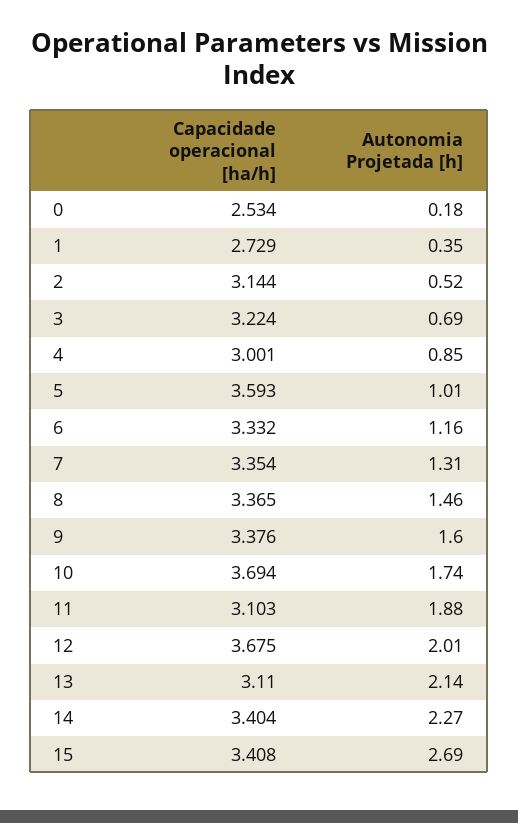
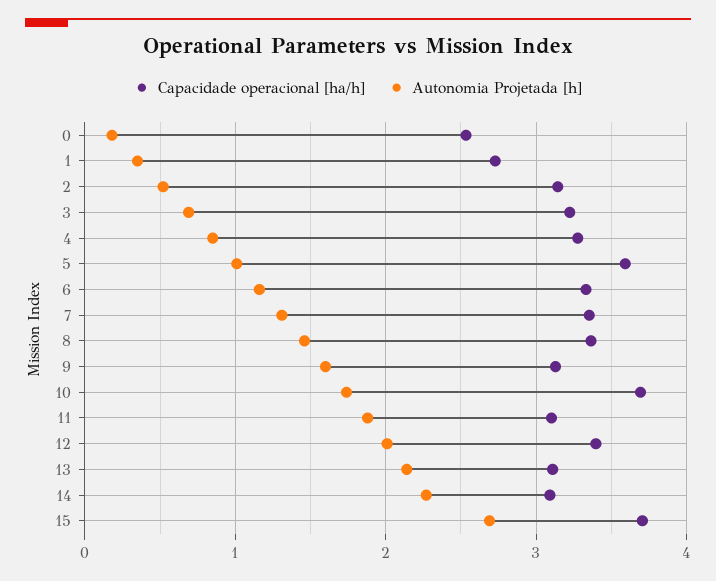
  {
    "Capacidade operacional [ha/h]": {
      "0": 2.534,
      "1": 2.729,
      "2": 3.144,
      "3": 3.224,
-     "4": 3.001,
+     "4": 3.3,
      "5": 3.593,
      "6": 3.332,
      "7": 3.354,
      "8": 3.365,
-     "9": 3.376,
+     "9": 3.1,
      "10": 3.694,
      "11": 3.103,
-     "12": 3.675,
+     "12": 3.4,
      "13": 3.11,
-     "14": 3.404,
+     "14": 3.1,
-     "15": 3.408
+     "15": 3.7
    },
    "Autonomia Projetada [h]": {
      "0": 0.18,
      "1": 0.35,
      "2": 0.52,
      "3": 0.69,
      "4": 0.85,
      "5": 1.01,
      "6": 1.16,
      "7": 1.31,
      "8": 1.46,
      "9": 1.6,
      "10": 1.74,
      "11": 1.88,
      "12": 2.01,
      "13": 2.14,
      "14": 2.27,
      "15": 2.69
    }
  }

